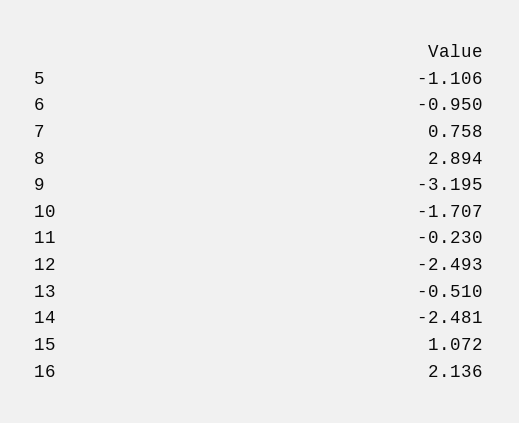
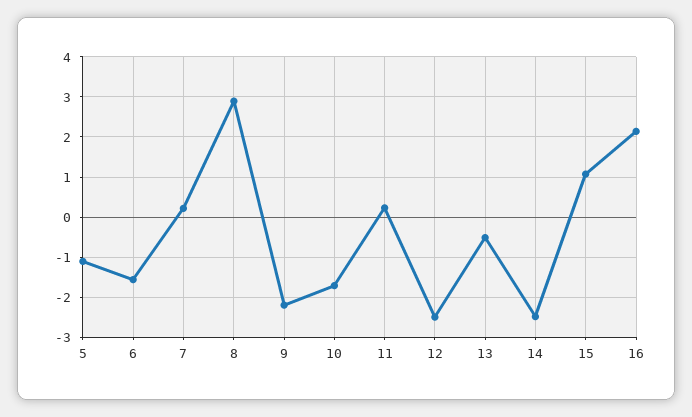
  {
    "5": -1.106,
-   "6": -0.95,
+   "6": -1.6,
-   "7": 0.758,
+   "7": 0.2,
    "8": 2.894,
-   "9": -3.195,
+   "9": -2.2,
    "10": -1.707,
-   "11": -0.23,
+   "11": 0.2,
    "12": -2.493,
    "13": -0.51,
    "14": -2.481,
    "15": 1.072,
    "16": 2.136
  }

